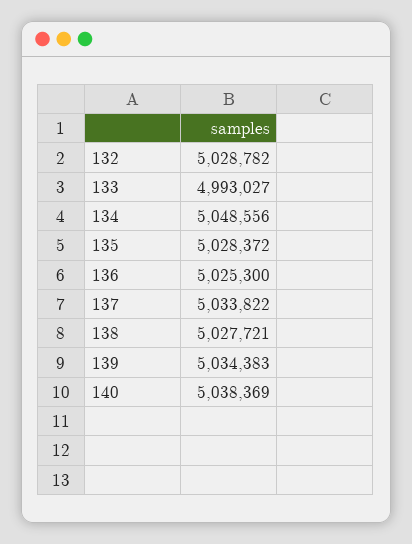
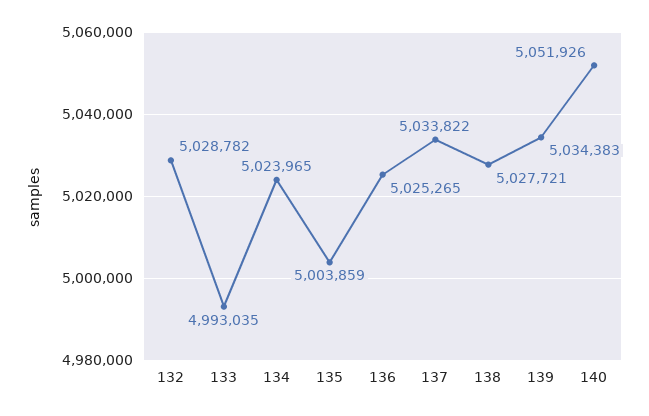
  {
    "132": 5028782,
-   "133": 4993027,
+   "133": 4993035,
-   "134": 5048556,
+   "134": 5023965,
-   "135": 5028372,
+   "135": 5003859,
-   "136": 5025300,
+   "136": 5025265,
    "137": 5033822,
    "138": 5027721,
    "139": 5034383,
-   "140": 5038369
+   "140": 5051926
  }

